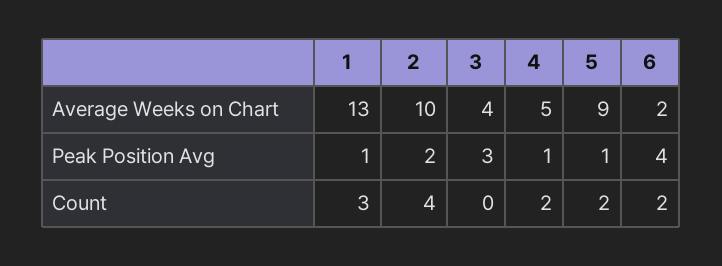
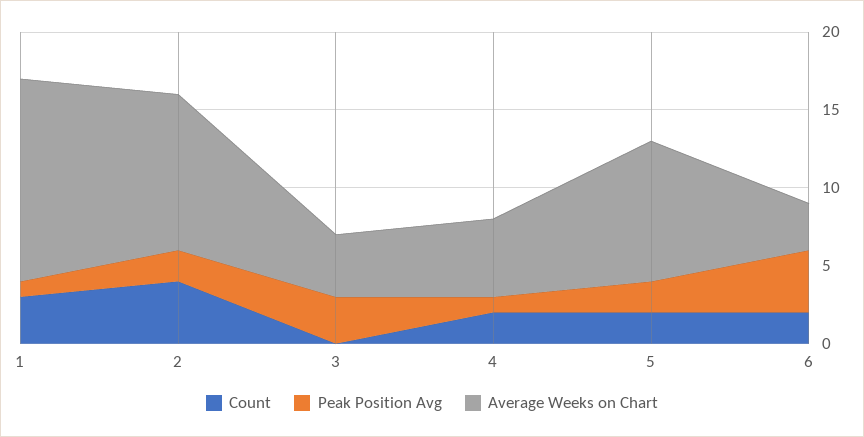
  {
    "Average Weeks on Chart": {
      "1": 13,
      "2": 10,
      "3": 4,
      "4": 5,
      "5": 9,
-     "6": 2
+     "6": 3
    },
    "Peak Position Avg": {
      "1": 1,
      "2": 2,
      "3": 3,
      "4": 1,
-     "5": 1,
+     "5": 2,
      "6": 4
    },
    "Count": {
      "1": 3,
      "2": 4,
      "3": 0,
      "4": 2,
      "5": 2,
      "6": 2
    }
  }

